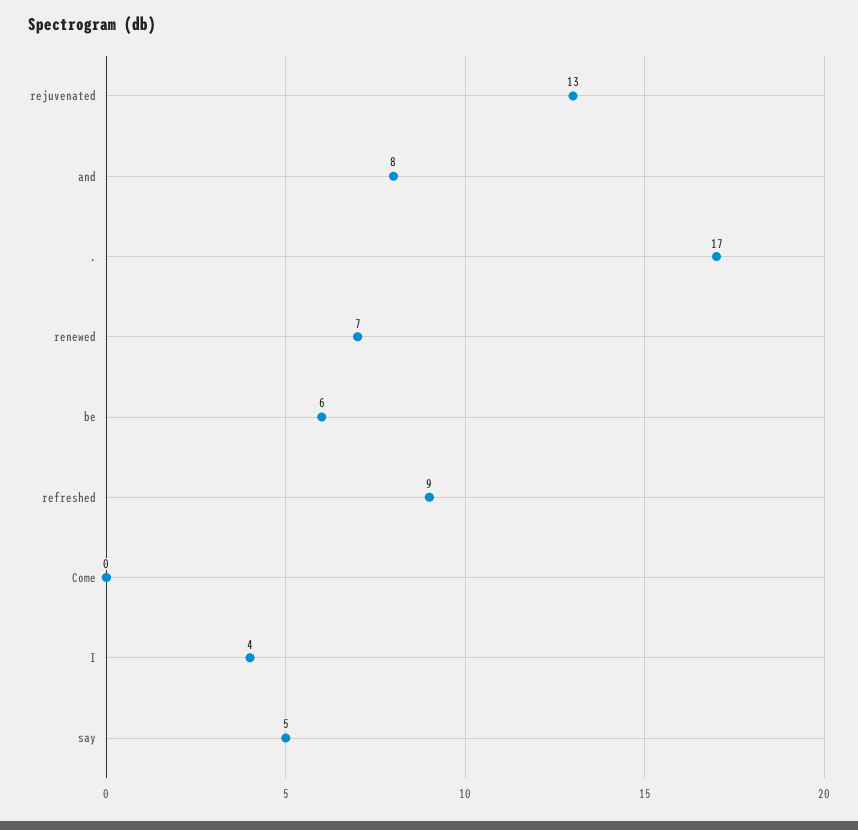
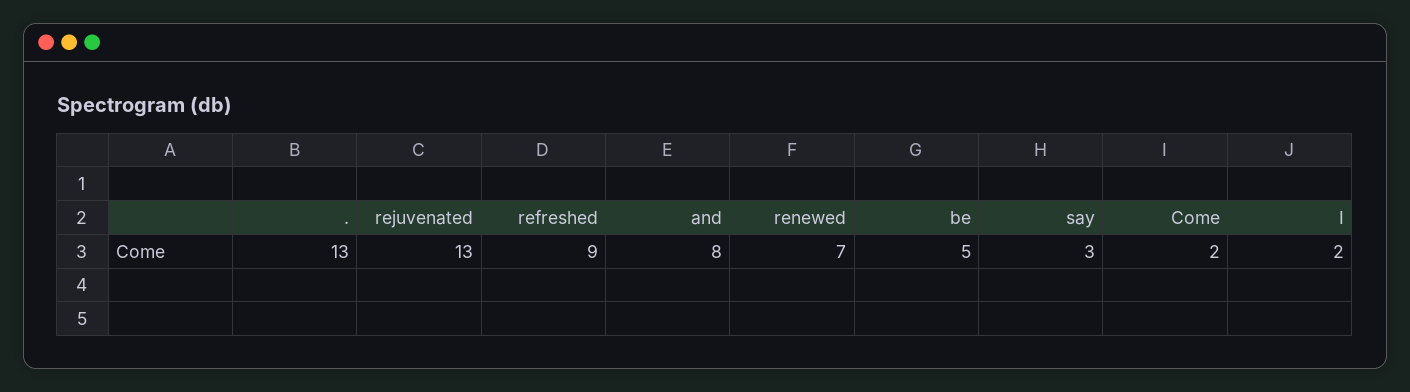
  {
    "rejuvenated": 13,
    "and": 8,
-   ".": 17,
+   ".": 13,
    "renewed": 7,
-   "be": 6,
+   "be": 5,
    "refreshed": 9,
-   "Come": 0,
+   "Come": 2,
-   "I": 4,
+   "I": 2,
-   "say": 5
+   "say": 3
  }

